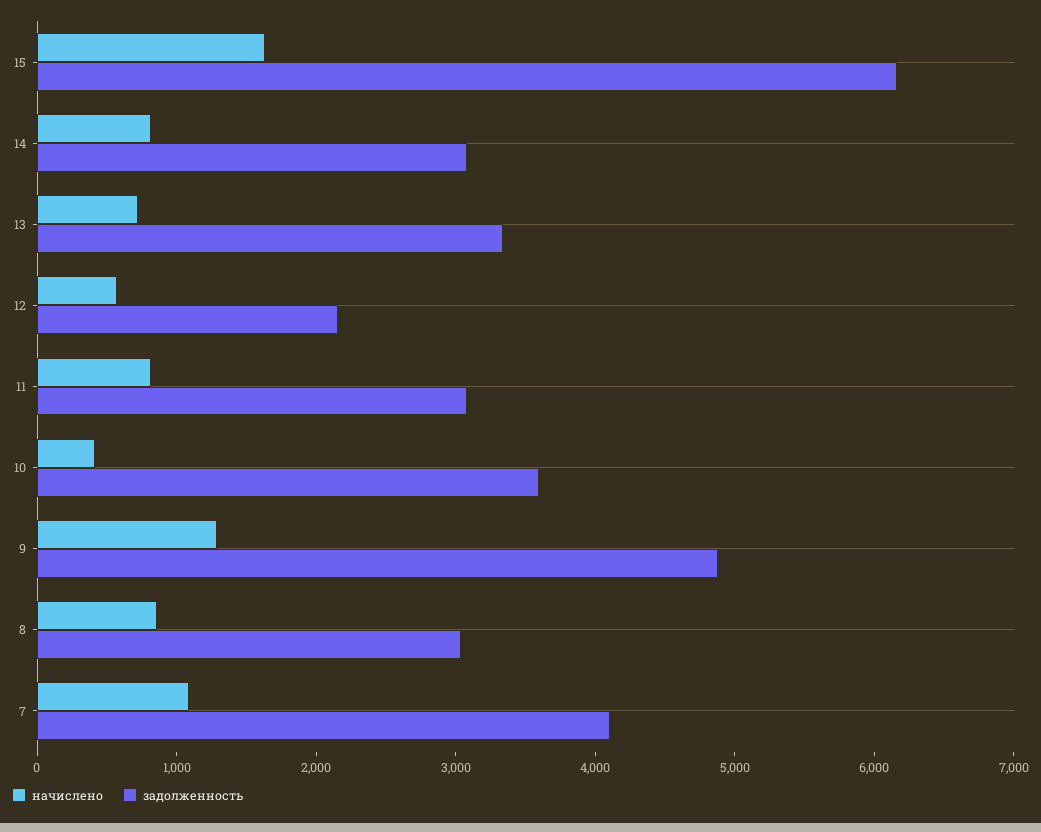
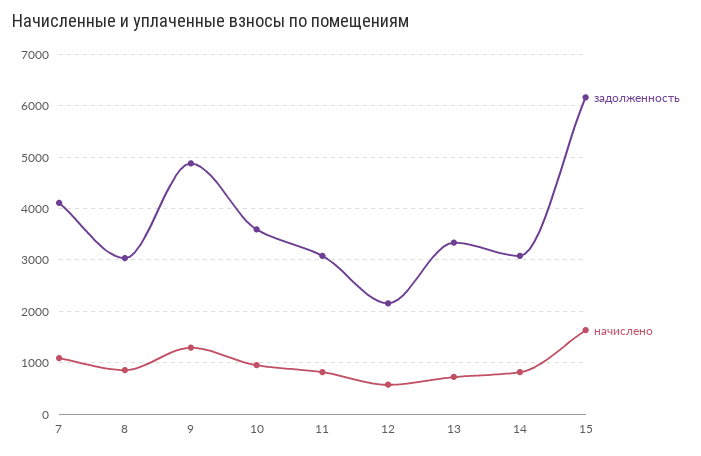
  {
    "начислено": {
      "15": 1600,
      "14": 800,
      "13": 800,
      "12": 600,
      "11": 800,
-     "10": 400,
+     "10": 1000,
      "9": 1200,
      "8": 800,
      "7": 1000
    },
    "задолженность": {
      "15": 6200,
      "14": 3000,
      "13": 3400,
      "12": 2200,
      "11": 3000,
      "10": 3600,
      "9": 4800,
      "8": 3000,
      "7": 4200
    }
  }

